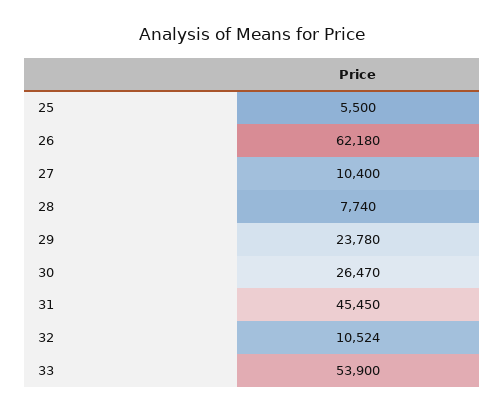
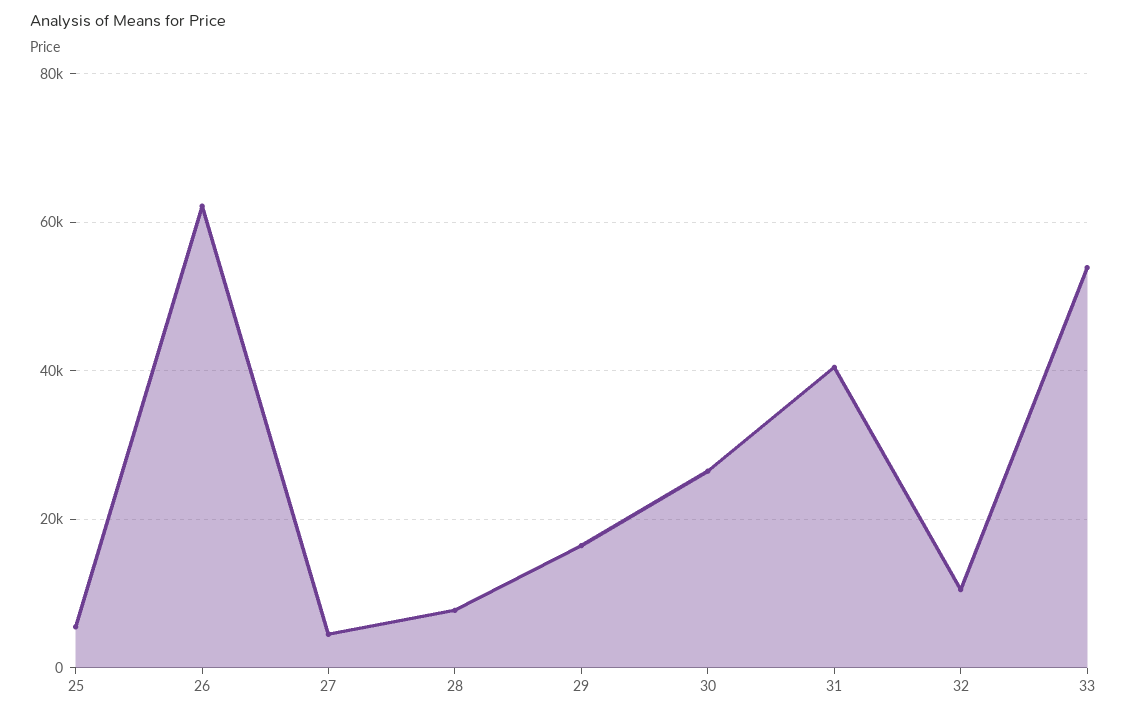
  {
    "25": 5500,
    "26": 62180,
-   "27": 10400,
+   "27": 4000,
    "28": 7740,
-   "29": 23780,
+   "29": 16000,
    "30": 26470,
-   "31": 45450,
+   "31": 40000,
    "32": 10524,
    "33": 53900
  }

